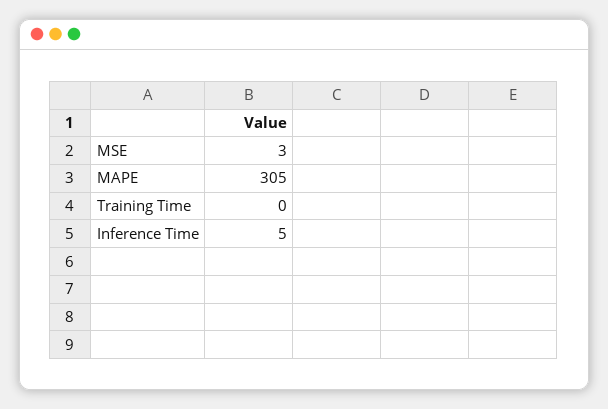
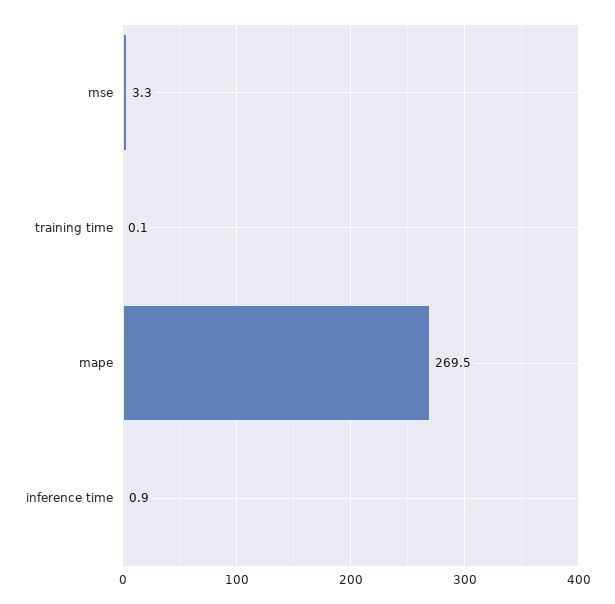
  {
    "MSE": 3.3,
-   "MAPE": 305,
+   "MAPE": 269.5,
    "Training Time": 0.1,
-   "Inference Time": 5
+   "Inference Time": 0.9
  }

